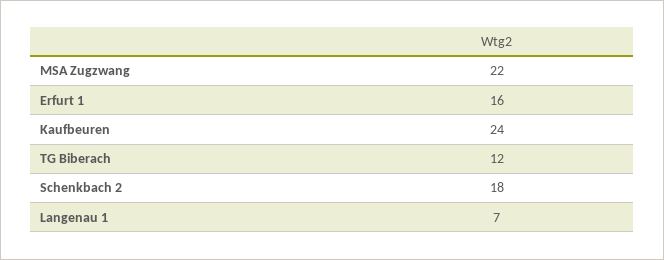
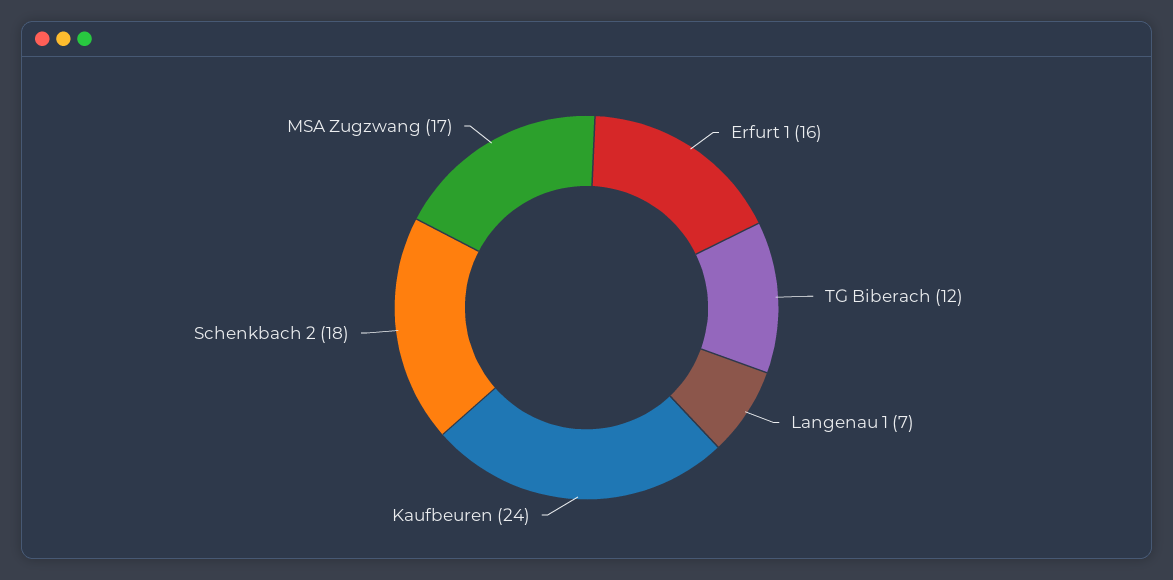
  {
-   "MSA Zugzwang": 22,
+   "MSA Zugzwang": 17,
    "Erfurt 1": 16,
    "Kaufbeuren": 24,
    "TG Biberach": 12,
    "Schenkbach 2": 18,
    "Langenau 1": 7
  }

